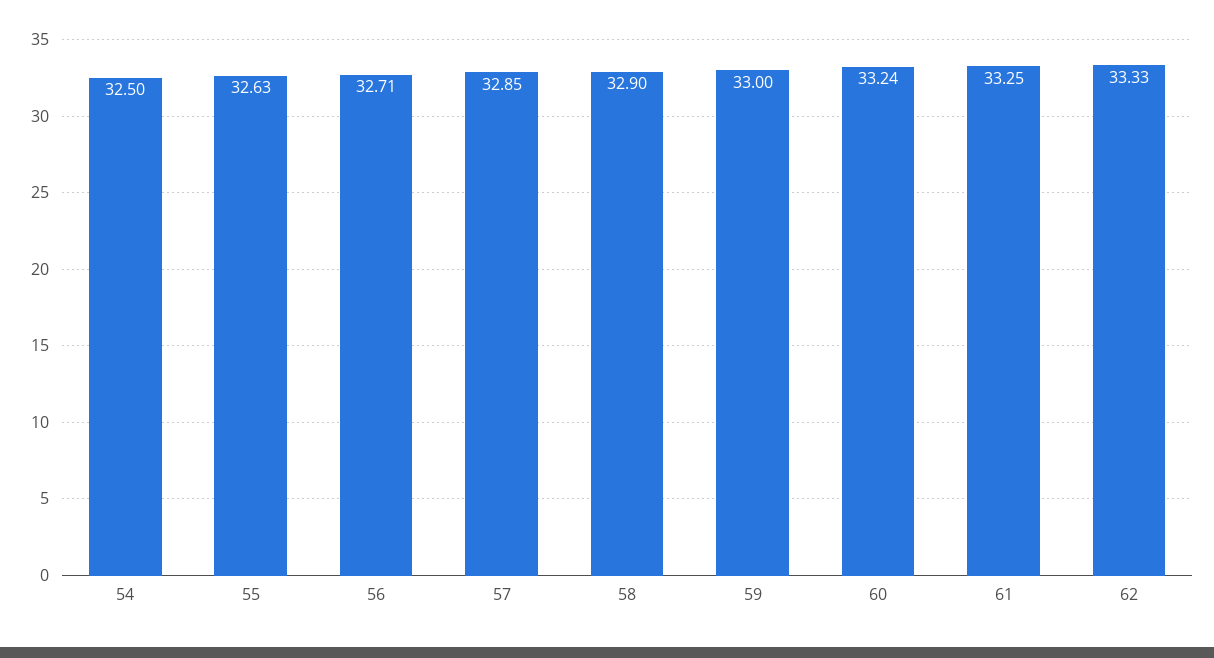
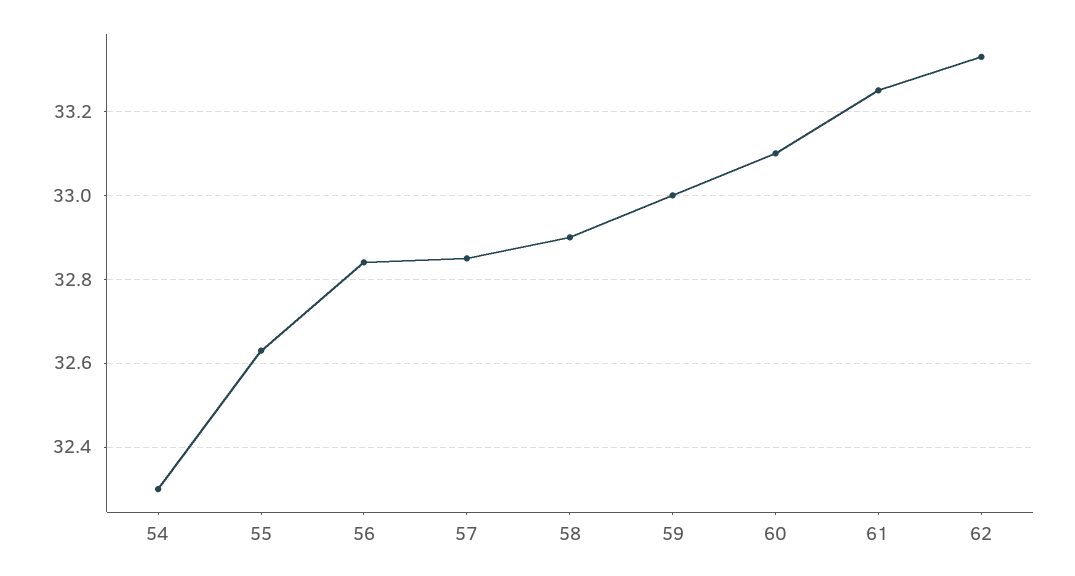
  {
-   "54": 32.5,
+   "54": 32.3,
    "55": 32.63,
-   "56": 32.71,
+   "56": 32.85,
    "57": 32.85,
    "58": 32.9,
    "59": 33,
-   "60": 33.24,
+   "60": 33.1,
    "61": 33.25,
    "62": 33.33
  }

